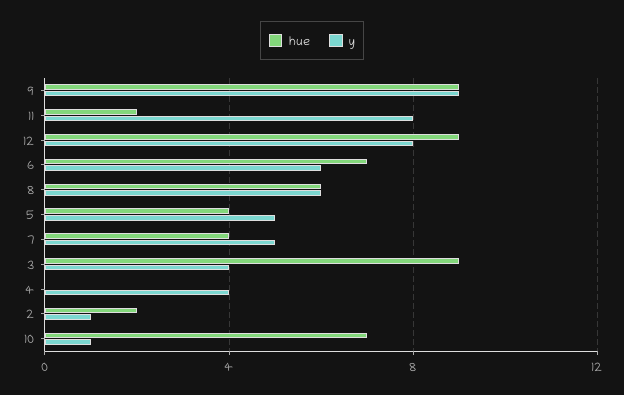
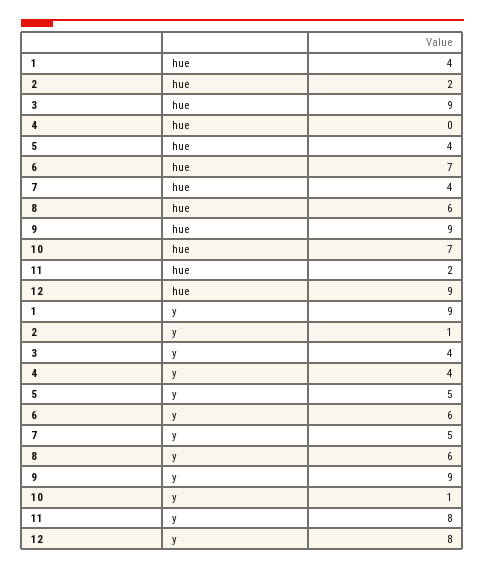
  {
    "hue": {
      "9": 9,
      "11": 2,
      "12": 9,
      "6": 7,
      "8": 6,
      "5": 4,
      "7": 4,
      "3": 9,
      "4": 0,
      "2": 2,
-     "10": 7
+     "10": 7,
+     "1": 4
    },
    "y": {
      "9": 9,
      "11": 8,
      "12": 8,
      "6": 6,
      "8": 6,
      "5": 5,
      "7": 5,
      "3": 4,
      "4": 4,
      "2": 1,
-     "10": 1
+     "10": 1,
+     "1": 9
    }
  }

